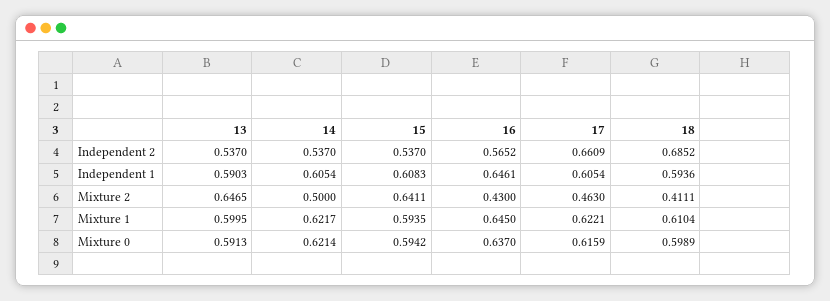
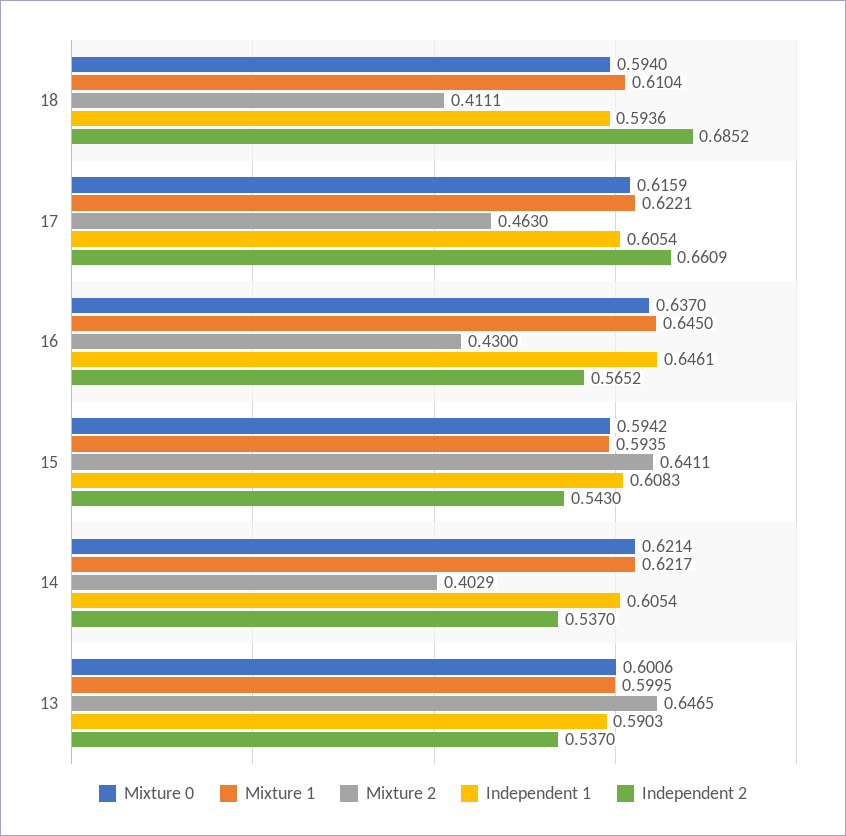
  {
    "Independent 2": {
      "13": 0.537,
      "14": 0.537,
-     "15": 0.537,
+     "15": 0.543,
      "16": 0.5652,
      "17": 0.6609,
      "18": 0.6852
    },
    "Independent 1": {
      "13": 0.5903,
      "14": 0.6054,
      "15": 0.6083,
      "16": 0.6461,
      "17": 0.6054,
      "18": 0.5936
    },
    "Mixture 2": {
      "13": 0.6465,
-     "14": 0.5,
+     "14": 0.4029,
      "15": 0.6411,
      "16": 0.43,
      "17": 0.463,
      "18": 0.4111
    },
    "Mixture 1": {
      "13": 0.5995,
      "14": 0.6217,
      "15": 0.5935,
      "16": 0.645,
      "17": 0.6221,
      "18": 0.6104
    },
    "Mixture 0": {
-     "13": 0.5913,
+     "13": 0.6006,
      "14": 0.6214,
      "15": 0.5942,
      "16": 0.637,
      "17": 0.6159,
-     "18": 0.5989
+     "18": 0.594
    }
  }

